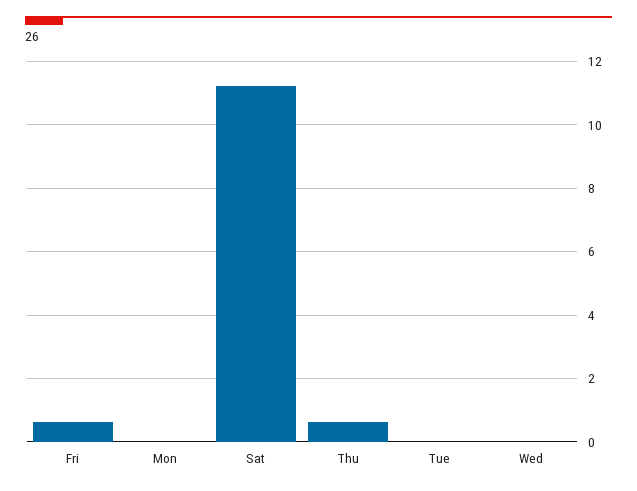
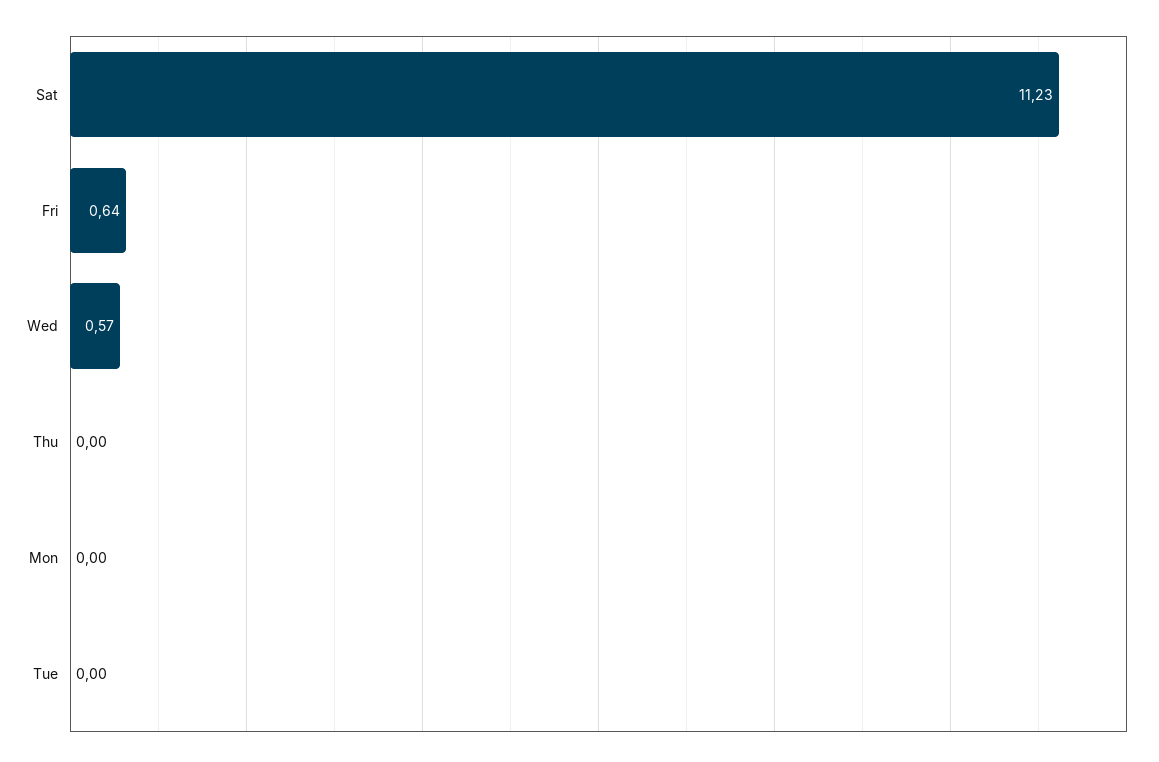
  {
    "Fri": 0.64,
    "Mon": 0,
    "Sat": 11.23,
-   "Thu": 0.6,
+   "Thu": 0,
    "Tue": 0,
-   "Wed": 0
+   "Wed": 0.57
  }

